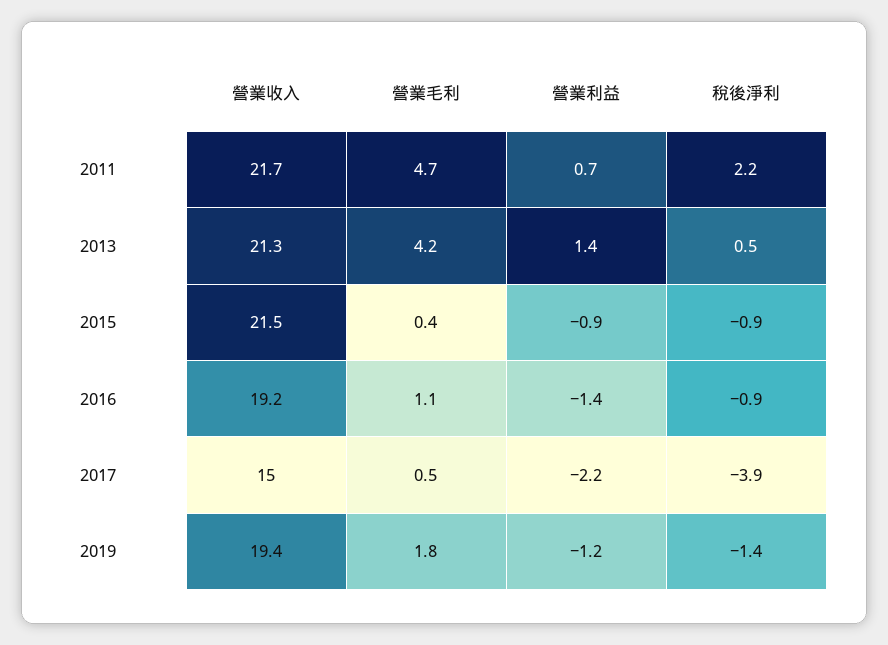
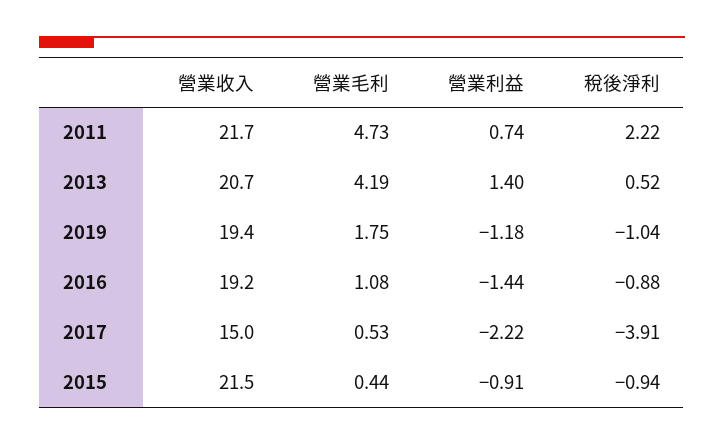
  {
    "營業收入": {
      "2011": 21.7,
-     "2013": 21.3,
+     "2013": 20.7,
      "2015": 21.5,
      "2016": 19.2,
      "2017": 15,
      "2019": 19.4
    },
    "營業毛利": {
      "2011": 4.73,
      "2013": 4.19,
      "2015": 0.44,
      "2016": 1.08,
      "2017": 0.53,
      "2019": 1.75
    },
    "營業利益": {
      "2011": 0.74,
      "2013": 1.4,
      "2015": -0.91,
      "2016": -1.44,
      "2017": -2.22,
      "2019": -1.18
    },
    "稅後淨利": {
      "2011": 2.22,
      "2013": 0.52,
      "2015": -0.94,
      "2016": -0.88,
      "2017": -3.91,
-     "2019": -1.4
+     "2019": -1.04
    }
  }

